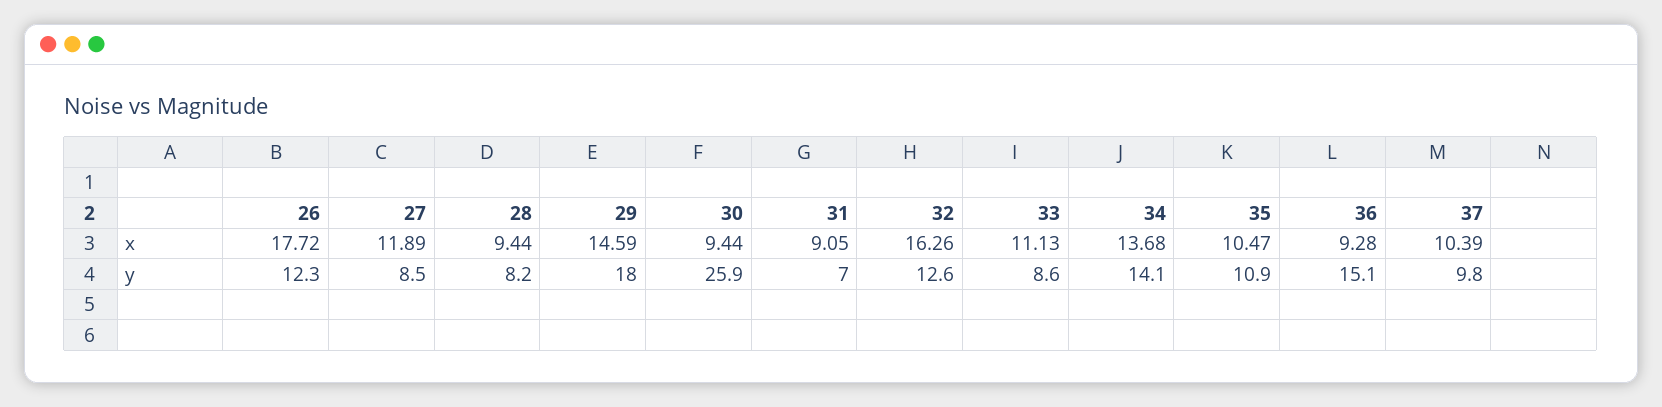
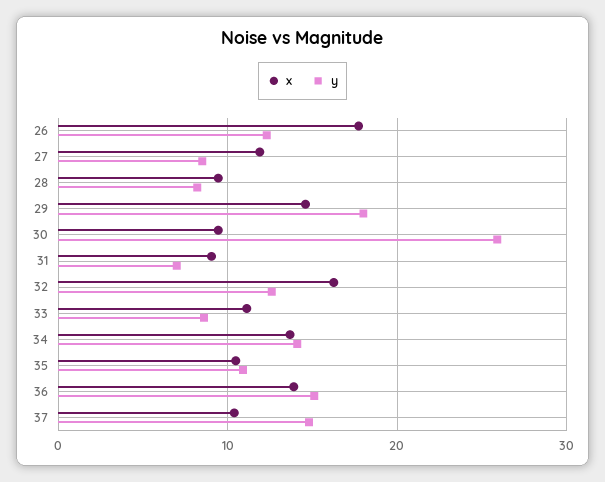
  {
    "x": {
      "26": 17.72,
      "27": 11.89,
      "28": 9.44,
      "29": 14.59,
      "30": 9.44,
      "31": 9.05,
      "32": 16.26,
      "33": 11.13,
      "34": 13.68,
      "35": 10.47,
-     "36": 9.28,
+     "36": 14,
      "37": 10.39
    },
    "y": {
      "26": 12.3,
      "27": 8.5,
      "28": 8.2,
      "29": 18,
      "30": 25.9,
      "31": 7,
      "32": 12.6,
      "33": 8.6,
      "34": 14.1,
      "35": 10.9,
      "36": 15.1,
-     "37": 9.8
+     "37": 15
    }
  }

